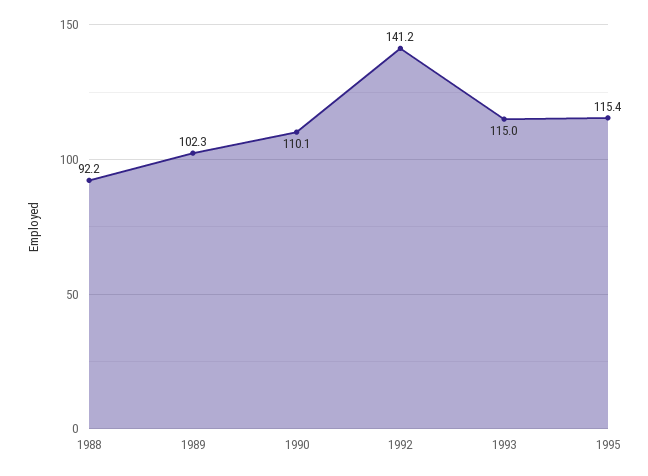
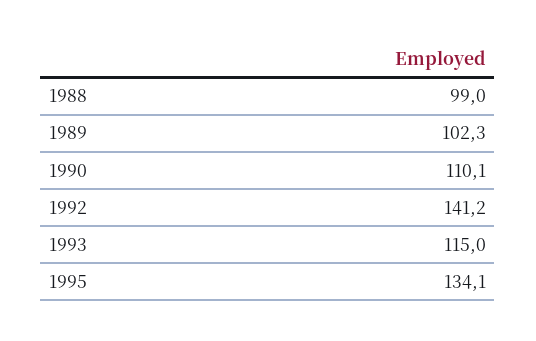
  {
-   "1988": 92.2,
+   "1988": 99,
    "1989": 102.3,
    "1990": 110.1,
    "1992": 141.2,
    "1993": 115,
-   "1995": 115.4
+   "1995": 134.1
  }

